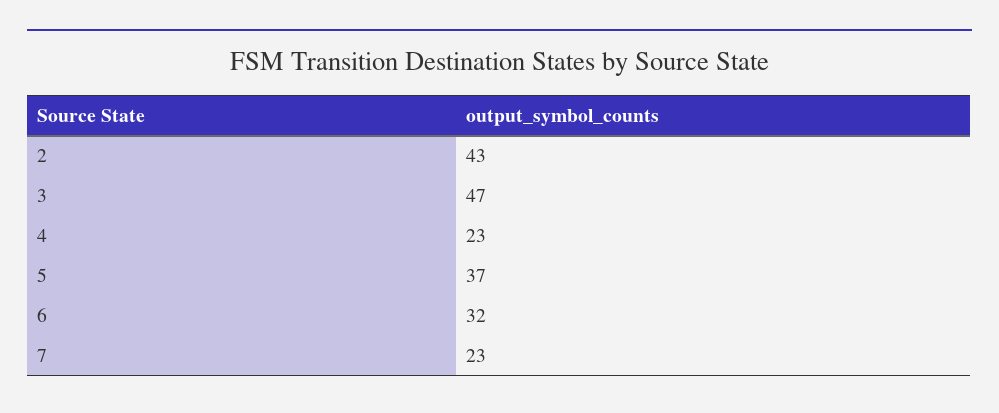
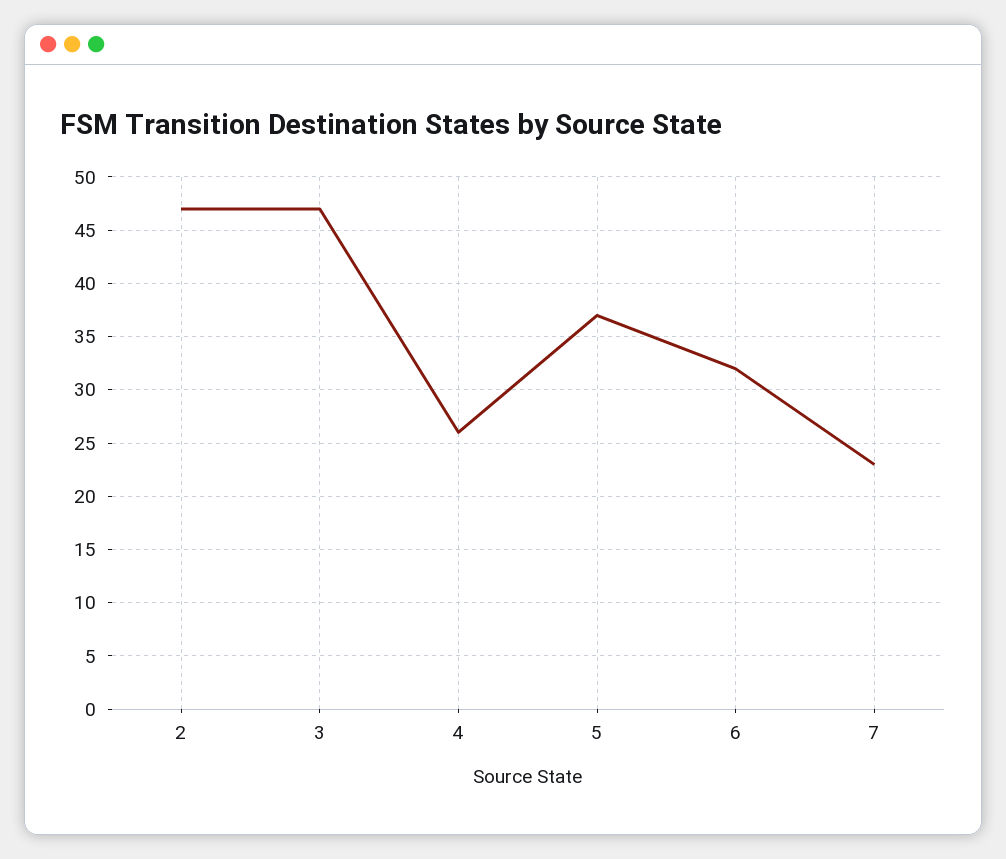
  {
-   "2": 43,
+   "2": 47,
    "3": 47,
-   "4": 23,
+   "4": 26,
    "5": 37,
    "6": 32,
    "7": 23
  }

